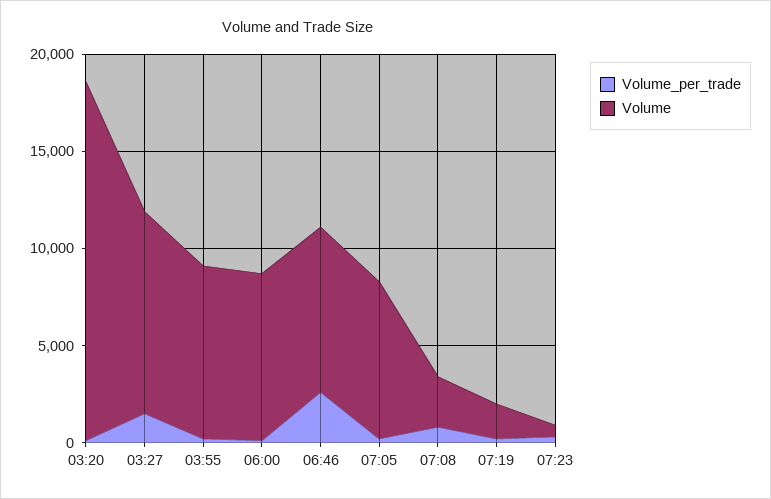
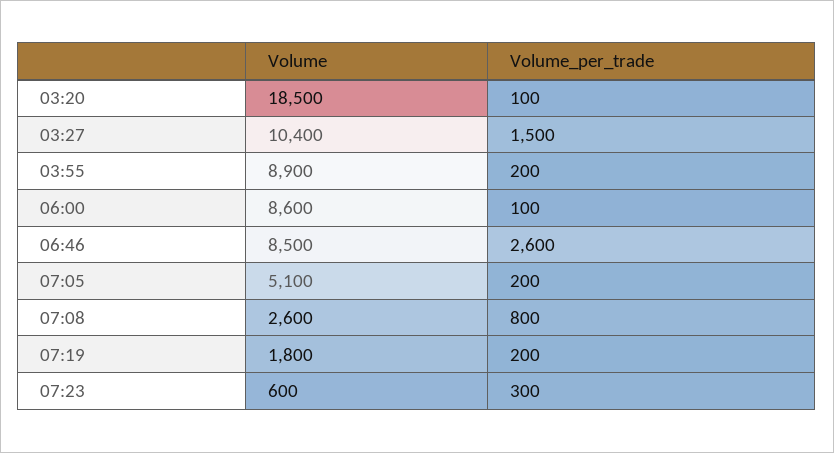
  {
    "Volume_per_trade": {
      "03:20": 100,
      "03:27": 1500,
      "03:55": 200,
      "06:00": 100,
      "06:46": 2600,
      "07:05": 200,
      "07:08": 800,
      "07:19": 200,
      "07:23": 300
    },
    "Volume": {
      "03:20": 18500,
      "03:27": 10400,
      "03:55": 8900,
      "06:00": 8600,
      "06:46": 8500,
-     "07:05": 8000,
+     "07:05": 5100,
      "07:08": 2600,
      "07:19": 1800,
      "07:23": 600
    }
  }

